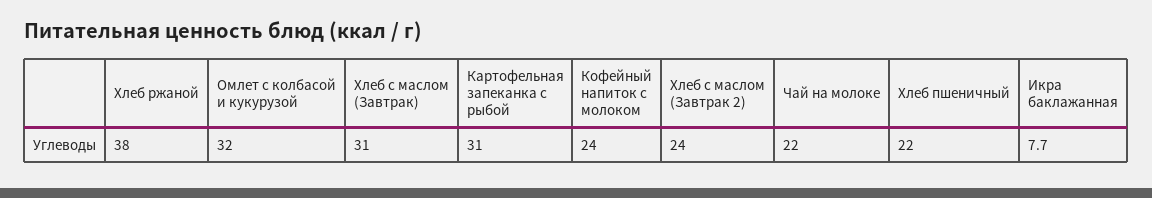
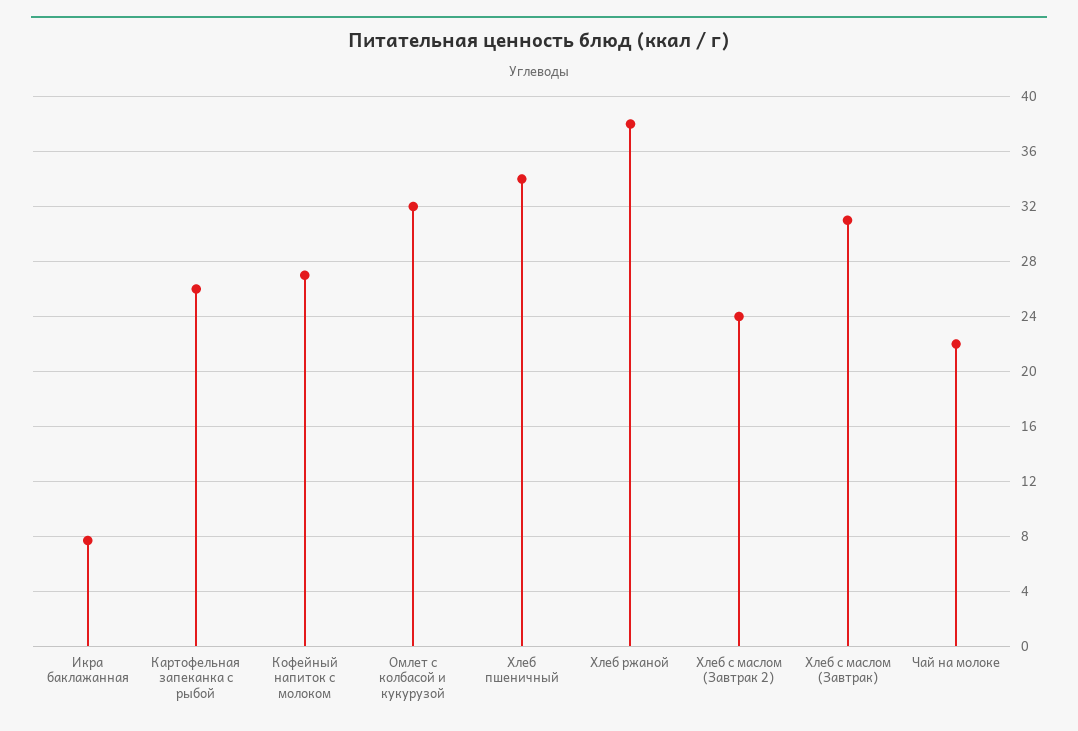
  {
    "Хлеб ржаной": 38,
    "Омлет с колбасой и кукурузой": 32,
    "Хлеб с маслом (Завтрак)": 31,
-   "Картофельная запеканка с рыбой": 31,
+   "Картофельная запеканка с рыбой": 26,
-   "Кофейный напиток с молоком": 24,
+   "Кофейный напиток с молоком": 27,
    "Хлеб с маслом (Завтрак 2)": 24,
    "Чай на молоке": 22,
-   "Хлеб пшеничный": 22,
+   "Хлеб пшеничный": 34,
    "Икра баклажанная": 7.7
  }

